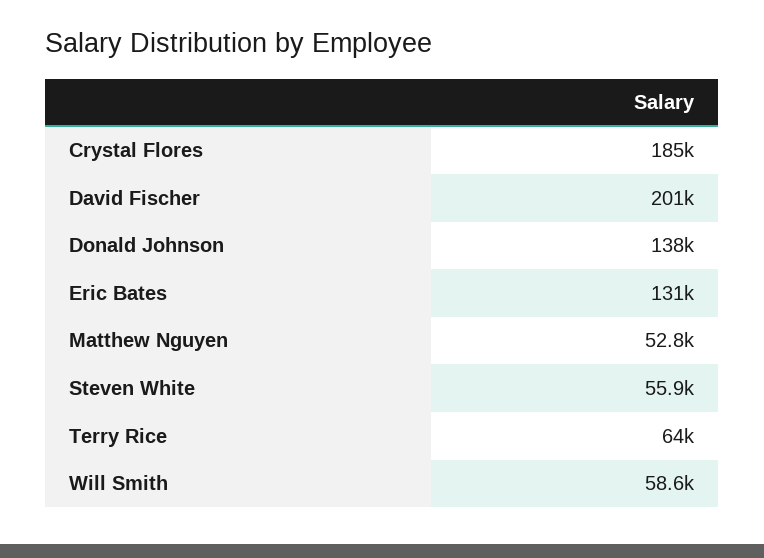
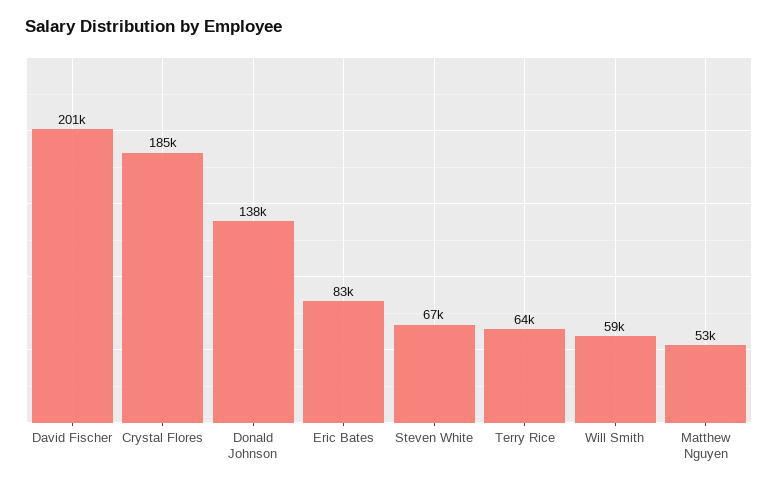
  {
    "Crystal Flores": 185000,
    "David Fischer": 201000,
    "Donald Johnson": 138000,
-   "Eric Bates": 131000,
+   "Eric Bates": 83000,
    "Matthew Nguyen": 52800,
-   "Steven White": 55900,
+   "Steven White": 67000,
    "Terry Rice": 64000,
    "Will Smith": 58600
  }

